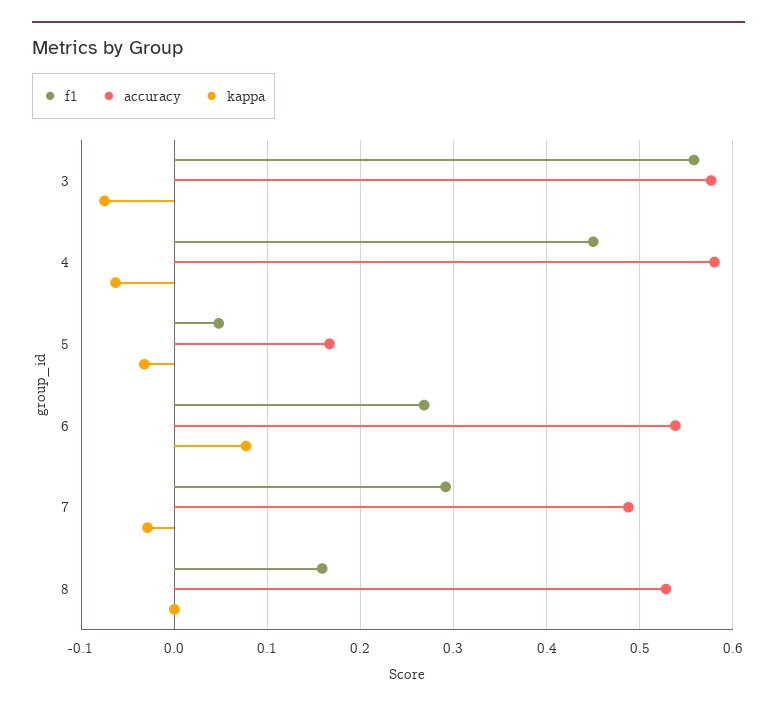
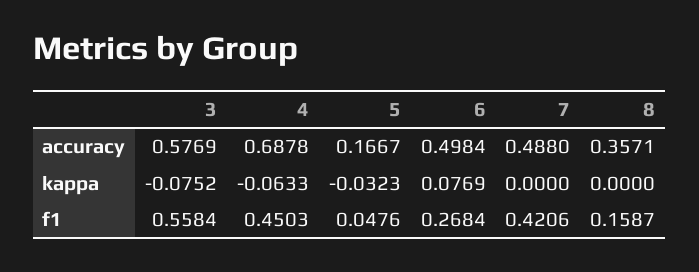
  {
    "f1": {
      "3": 0.5584,
      "4": 0.4503,
      "5": 0.0476,
      "6": 0.2684,
-     "7": 0.29,
+     "7": 0.4206,
      "8": 0.1587
    },
    "accuracy": {
      "3": 0.5769,
-     "4": 0.58,
+     "4": 0.6878,
      "5": 0.1667,
-     "6": 0.54,
+     "6": 0.4984,
      "7": 0.488,
-     "8": 0.53
+     "8": 0.3571
    },
    "kappa": {
      "3": -0.0752,
      "4": -0.0633,
      "5": -0.0323,
      "6": 0.0769,
-     "7": -0.03,
+     "7": 0,
      "8": 0
    }
  }

